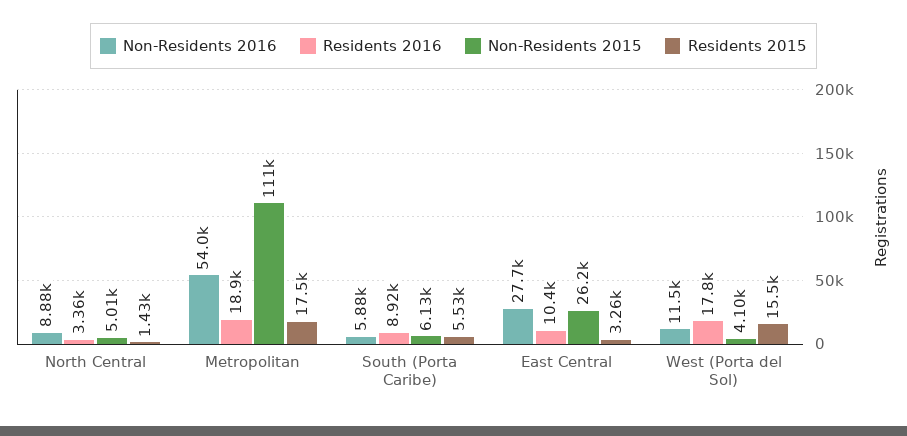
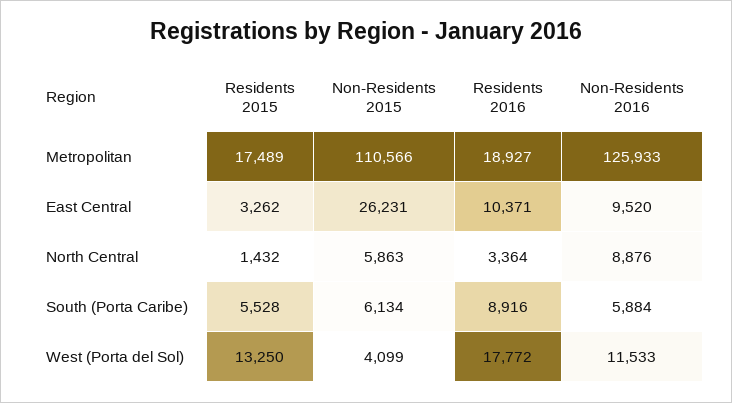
  {
    "Non-Residents 2016": {
      "North Central": 8876,
-     "Metropolitan": 54000,
+     "Metropolitan": 125933,
      "South (Porta Caribe)": 5884,
-     "East Central": 27700,
+     "East Central": 9520,
      "West (Porta del Sol)": 11533
    },
    "Residents 2016": {
      "North Central": 3364,
      "Metropolitan": 18927,
      "South (Porta Caribe)": 8916,
      "East Central": 10371,
      "West (Porta del Sol)": 17772
    },
    "Non-Residents 2015": {
-     "North Central": 5010,
+     "North Central": 5863,
      "Metropolitan": 110566,
      "South (Porta Caribe)": 6134,
      "East Central": 26231,
      "West (Porta del Sol)": 4099
    },
    "Residents 2015": {
      "North Central": 1432,
      "Metropolitan": 17489,
      "South (Porta Caribe)": 5528,
      "East Central": 3262,
-     "West (Porta del Sol)": 15500
+     "West (Porta del Sol)": 13250
    }
  }

